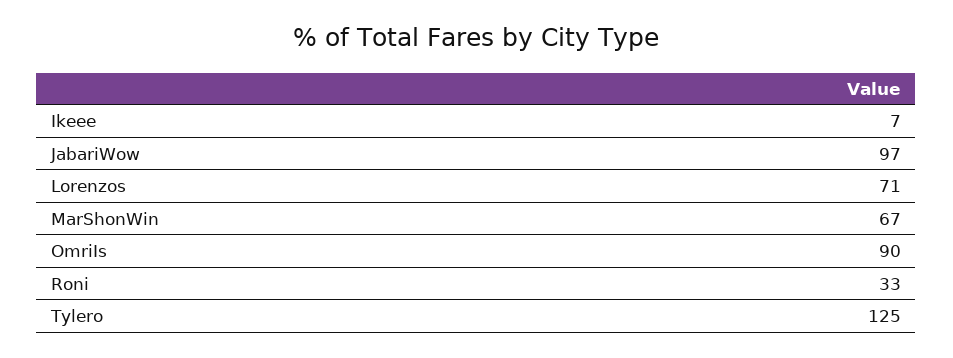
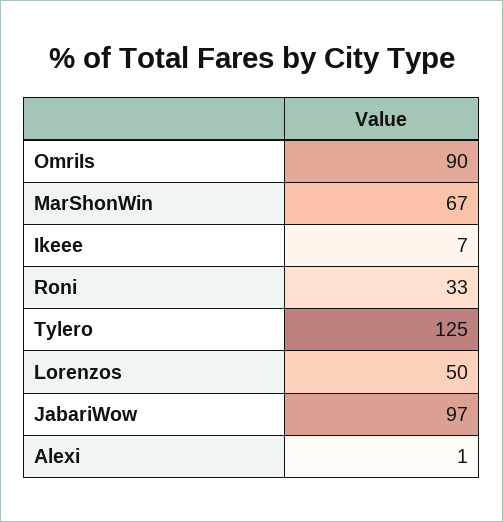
  {
    "Ikeee": 7,
    "JabariWow": 97,
-   "Lorenzos": 71,
+   "Lorenzos": 50,
    "MarShonWin": 67,
    "OmriIs": 90,
    "Roni": 33,
-   "Tylero": 125
+   "Tylero": 125,
+   "Alexi": 1
  }

